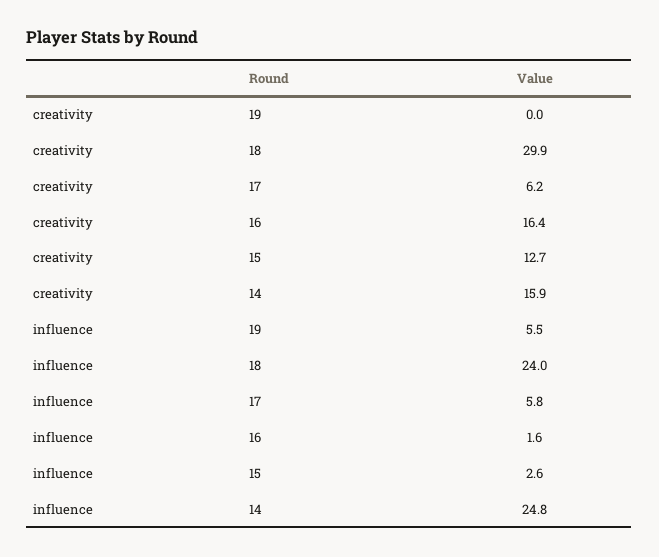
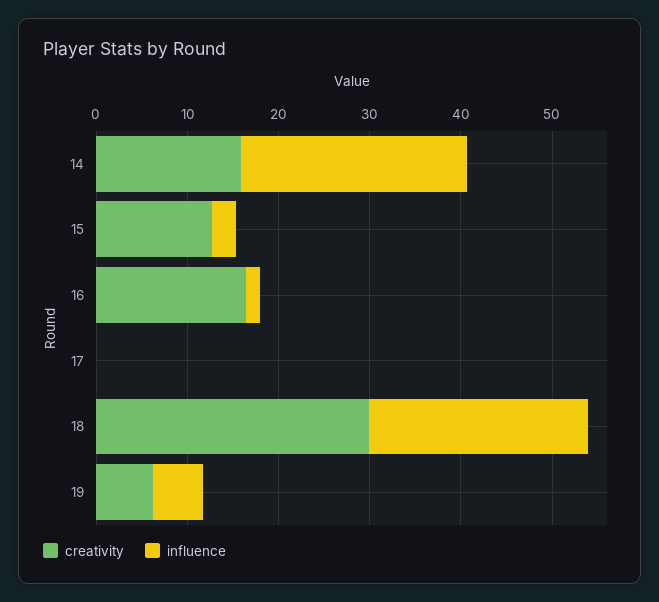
  {
    "creativity": {
-     "19": 0,
+     "19": 6,
      "18": 29.9,
-     "17": 6.2,
+     "17": 0,
      "16": 16.4,
      "15": 12.7,
      "14": 15.9
    },
    "influence": {
      "19": 5.5,
      "18": 24,
-     "17": 5.8,
+     "17": 0,
      "16": 1.6,
      "15": 2.6,
      "14": 24.8
    }
  }

